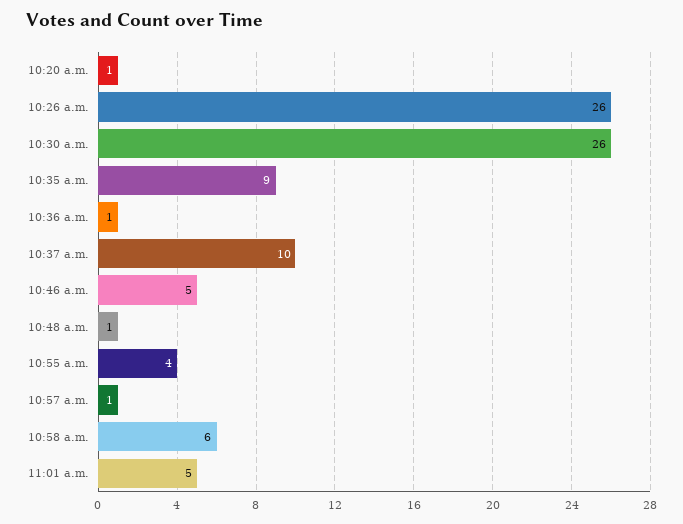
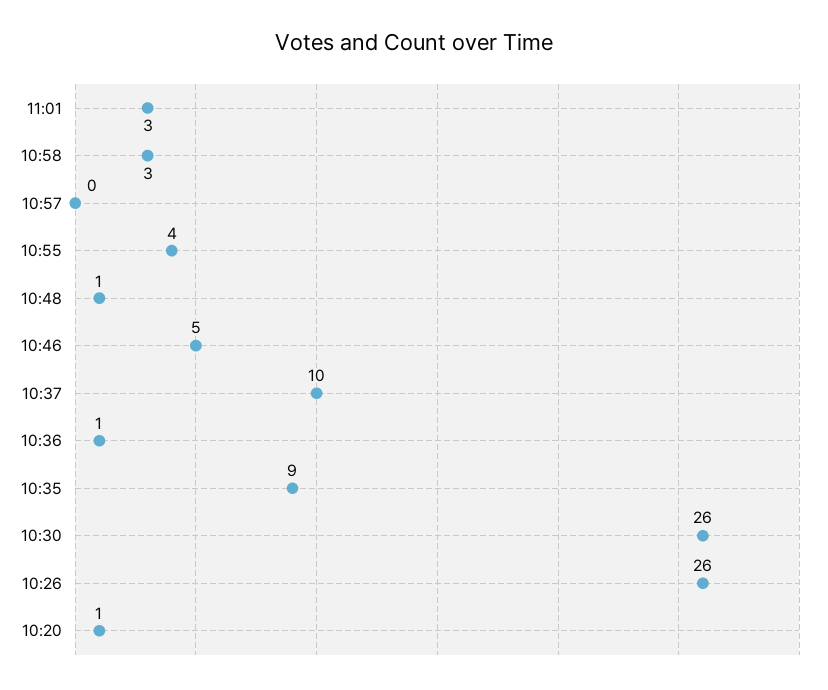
  {
    "10:20 a.m.": 1,
    "10:26 a.m.": 26,
    "10:30 a.m.": 26,
    "10:35 a.m.": 9,
    "10:36 a.m.": 1,
    "10:37 a.m.": 10,
    "10:46 a.m.": 5,
    "10:48 a.m.": 1,
    "10:55 a.m.": 4,
-   "10:57 a.m.": 1,
+   "10:57 a.m.": 0,
-   "10:58 a.m.": 6,
+   "10:58 a.m.": 3,
-   "11:01 a.m.": 5
+   "11:01 a.m.": 3
  }

